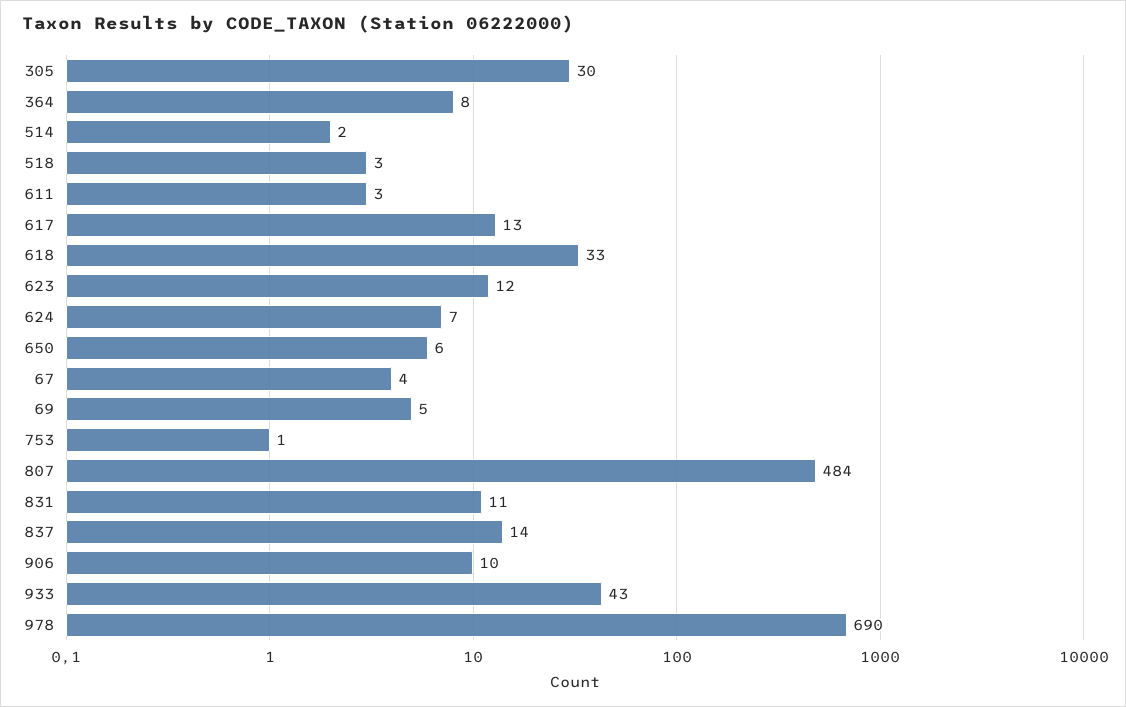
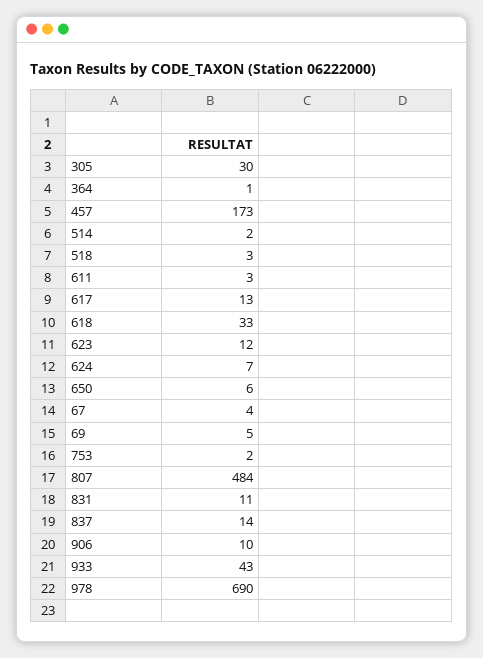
  {
    "305": 30,
-   "364": 8,
+   "364": 1,
    "514": 2,
    "518": 3,
    "611": 3,
    "617": 13,
    "618": 33,
    "623": 12,
    "624": 7,
    "650": 6,
    "67": 4,
    "69": 5,
-   "753": 1,
+   "753": 2,
    "807": 484,
    "831": 11,
    "837": 14,
    "906": 10,
    "933": 43,
-   "978": 690
+   "978": 690,
+   "457": 173
  }

